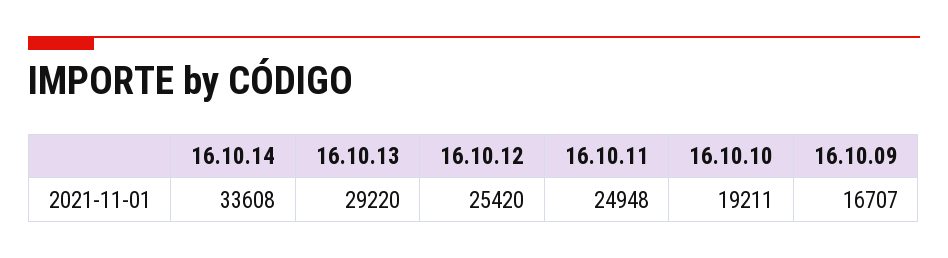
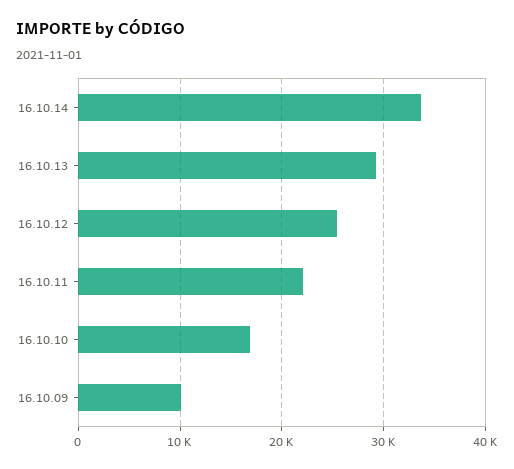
  {
    "16.10.14": 33608,
    "16.10.13": 29220,
    "16.10.12": 25420,
-   "16.10.11": 24948,
+   "16.10.11": 22000,
-   "16.10.10": 19211,
+   "16.10.10": 17000,
-   "16.10.09": 16707
+   "16.10.09": 10000
  }

